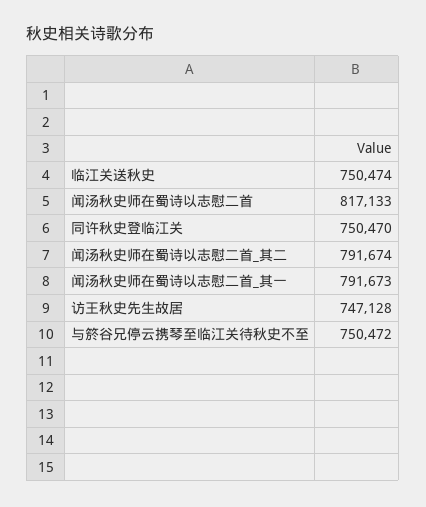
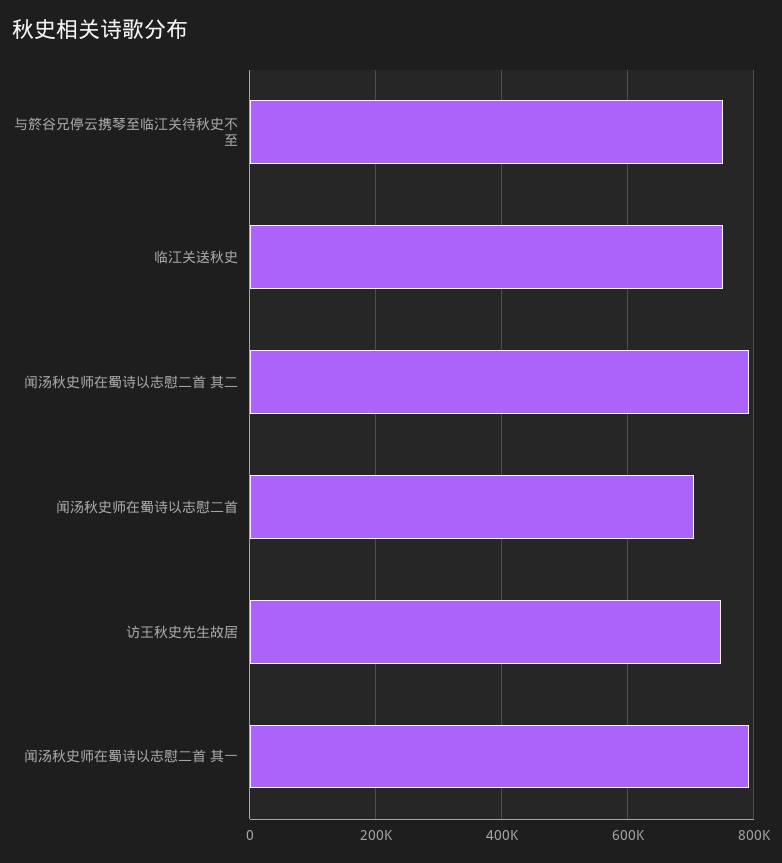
  {
    "临江关送秋史": 750474,
-   "闻汤秋史师在蜀诗以志慰二首": 817133,
+   "闻汤秋史师在蜀诗以志慰二首": 700000,
-   "同许秋史登临江关": 750470,
    "闻汤秋史师在蜀诗以志慰二首_其二": 791674,
    "闻汤秋史师在蜀诗以志慰二首_其一": 791673,
    "访王秋史先生故居": 747128,
    "与箊谷兄停云携琴至临江关待秋史不至": 750472
  }

